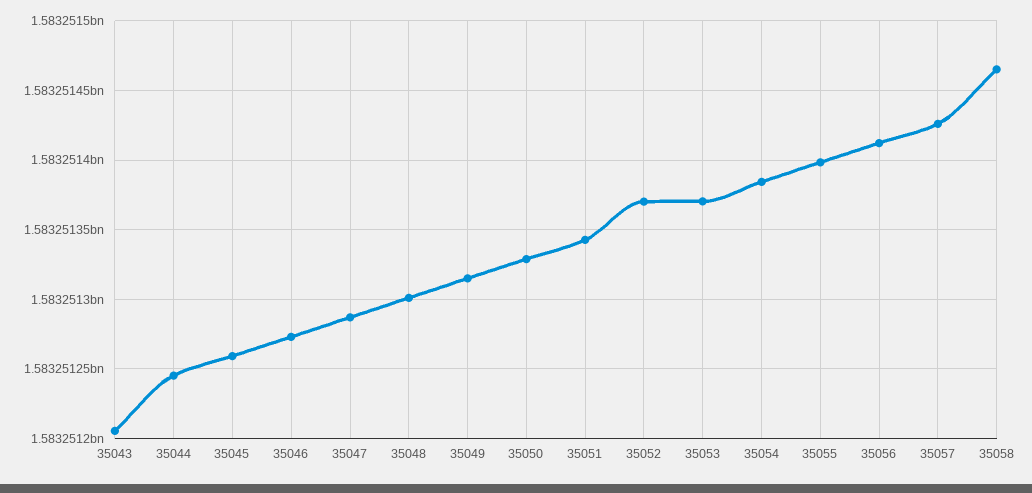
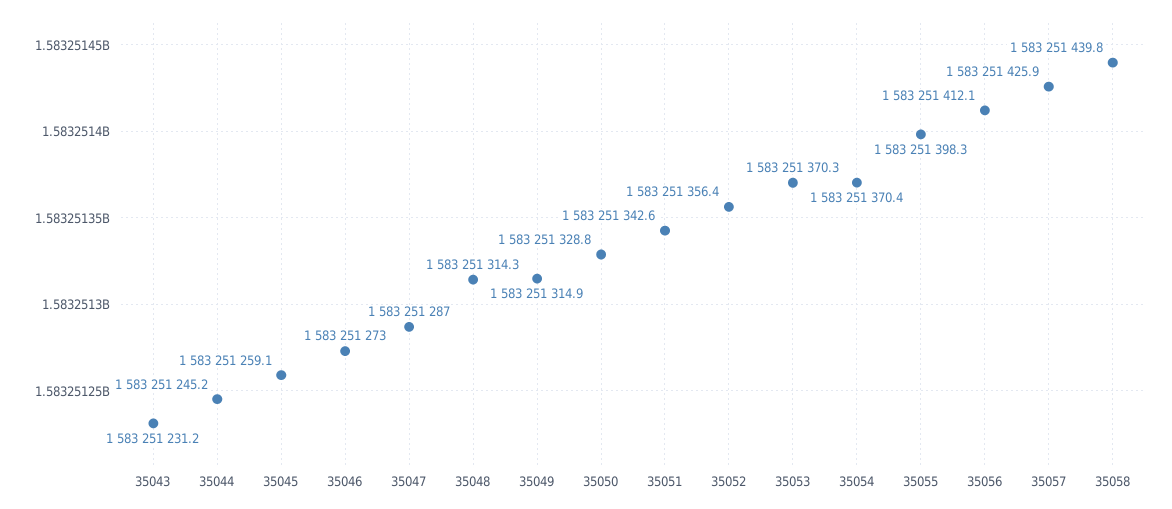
  {
-   "35043": 1583251205,
+   "35043": 1583251231.2,
    "35044": 1583251245.2,
    "35045": 1583251259.1,
    "35046": 1583251273,
    "35047": 1583251287,
-   "35048": 1583251300,
+   "35048": 1583251314.3,
    "35049": 1583251314.9,
    "35050": 1583251328.8,
    "35051": 1583251342.6,
-   "35052": 1583251370,
+   "35052": 1583251356.4,
    "35053": 1583251370.3,
-   "35054": 1583251385,
+   "35054": 1583251370.4,
    "35055": 1583251398.3,
    "35056": 1583251412.1,
    "35057": 1583251425.9,
-   "35058": 1583251465
+   "35058": 1583251439.8
  }

